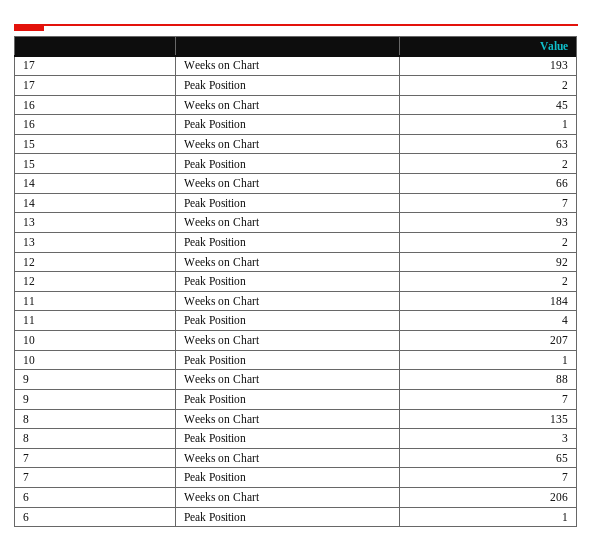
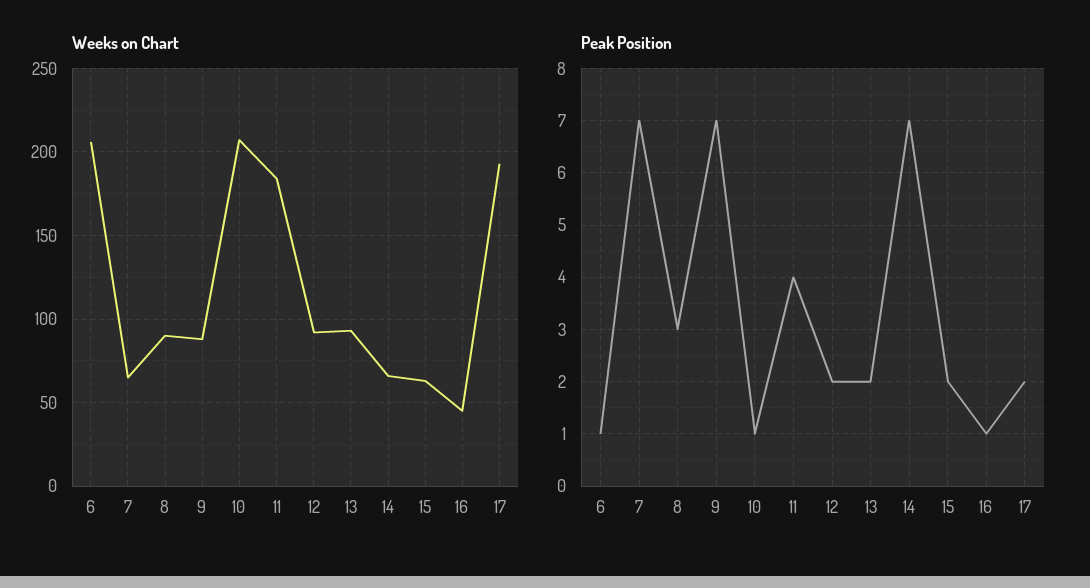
  {
    "Weeks on Chart": {
      "17": 193,
      "16": 45,
      "15": 63,
      "14": 66,
      "13": 93,
      "12": 92,
      "11": 184,
      "10": 207,
      "9": 88,
-     "8": 135,
+     "8": 90,
      "7": 65,
      "6": 206
    },
    "Peak Position": {
      "17": 2,
      "16": 1,
      "15": 2,
      "14": 7,
      "13": 2,
      "12": 2,
      "11": 4,
      "10": 1,
      "9": 7,
      "8": 3,
      "7": 7,
      "6": 1
    }
  }

